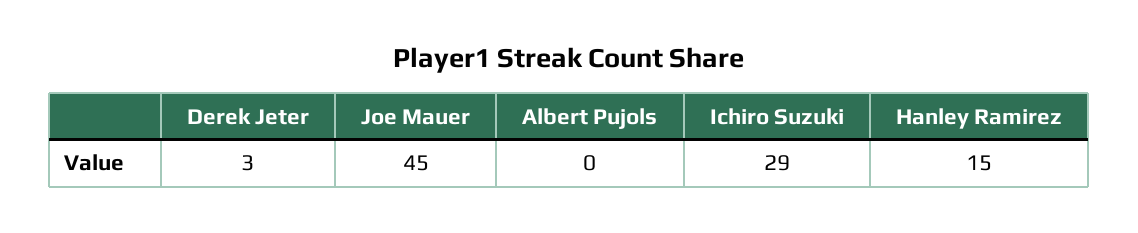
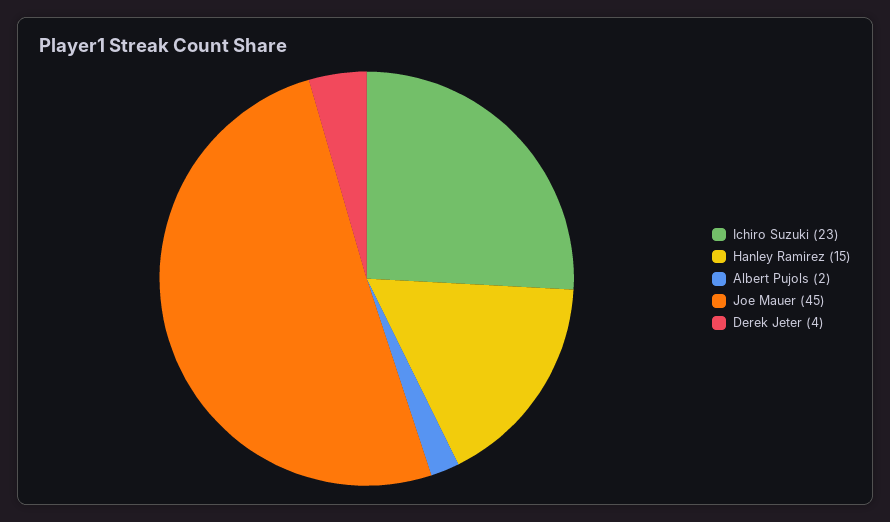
  {
-   "Derek Jeter": 3,
+   "Derek Jeter": 4,
    "Joe Mauer": 45,
-   "Albert Pujols": 0,
+   "Albert Pujols": 2,
-   "Ichiro Suzuki": 29,
+   "Ichiro Suzuki": 23,
    "Hanley Ramirez": 15
  }

